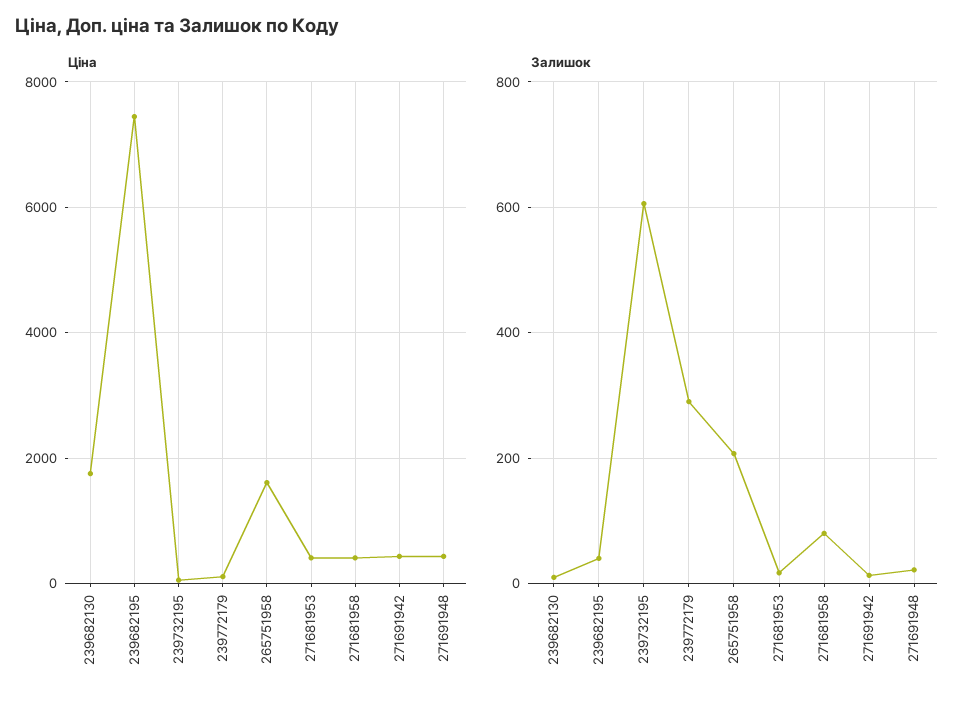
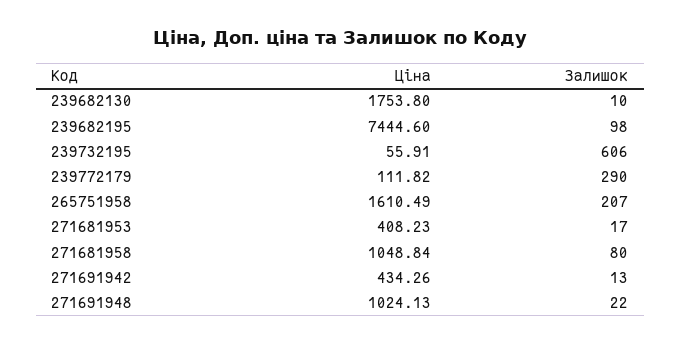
  {
    "Ціна": {
      "239682130": 1753.8,
      "239682195": 7444.6,
      "239732195": 55.91,
      "239772179": 111.82,
      "265751958": 1610.49,
      "271681953": 408.23,
-     "271681958": 400,
+     "271681958": 1048.84,
      "271691942": 434.26,
-     "271691948": 400
+     "271691948": 1024.13
    },
    "Залишок": {
      "239682130": 10,
-     "239682195": 40,
+     "239682195": 98,
      "239732195": 606,
      "239772179": 290,
      "265751958": 207,
      "271681953": 17,
      "271681958": 80,
      "271691942": 13,
      "271691948": 22
    }
  }

